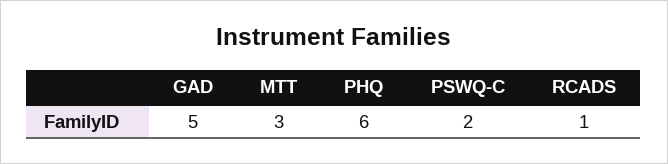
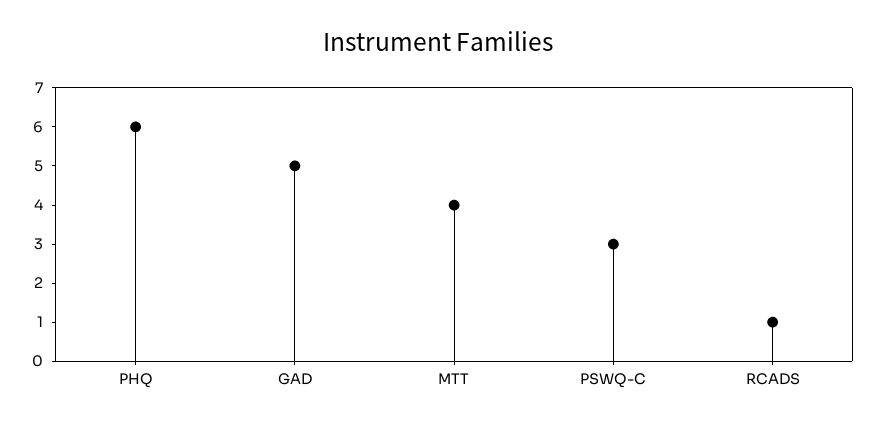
  {
    "GAD": 5,
-   "MTT": 3,
+   "MTT": 4,
    "PHQ": 6,
-   "PSWQ-C": 2,
+   "PSWQ-C": 3,
    "RCADS": 1
  }

